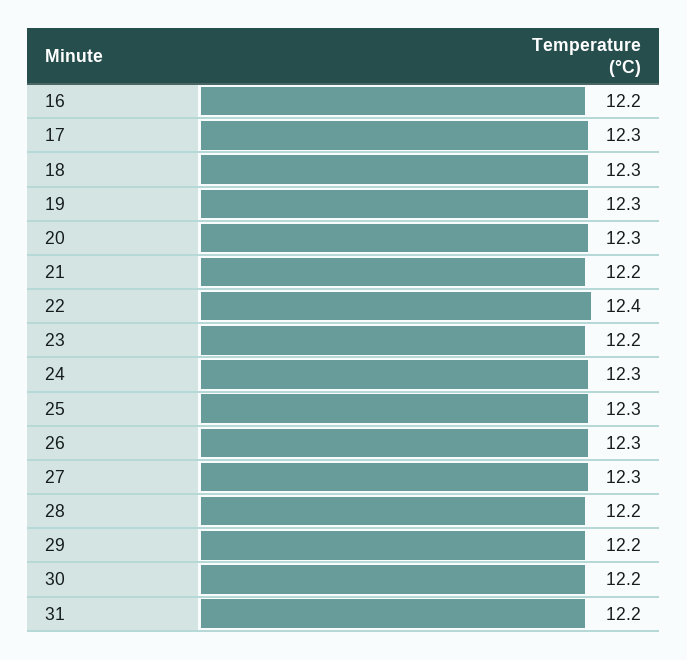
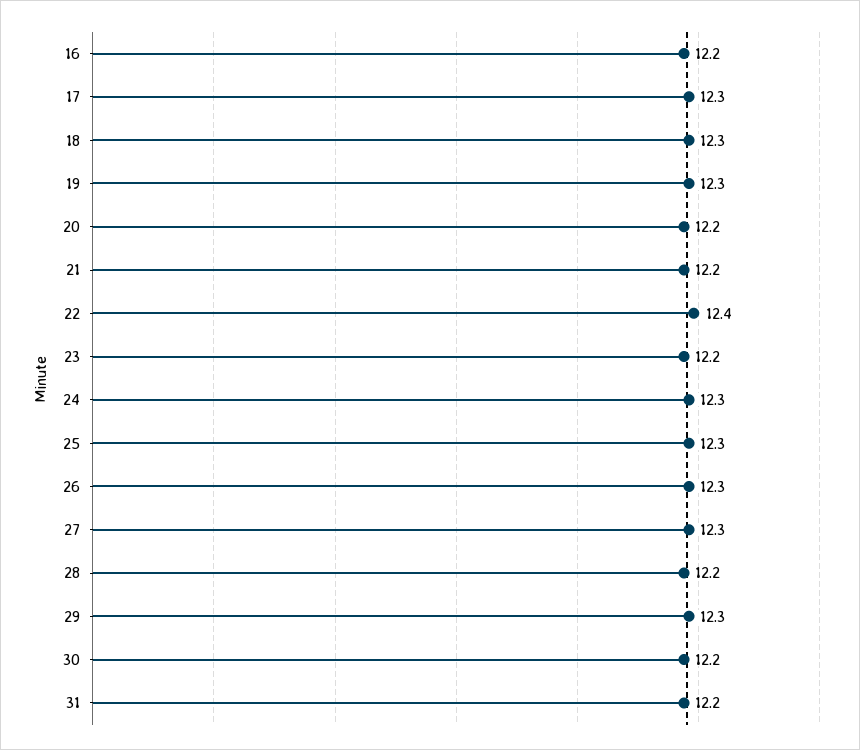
  {
    "16": 12.2,
    "17": 12.3,
    "18": 12.3,
    "19": 12.3,
-   "20": 12.3,
+   "20": 12.2,
    "21": 12.2,
    "22": 12.4,
    "23": 12.2,
    "24": 12.3,
    "25": 12.3,
    "26": 12.3,
    "27": 12.3,
    "28": 12.2,
-   "29": 12.2,
+   "29": 12.3,
    "30": 12.2,
    "31": 12.2
  }

